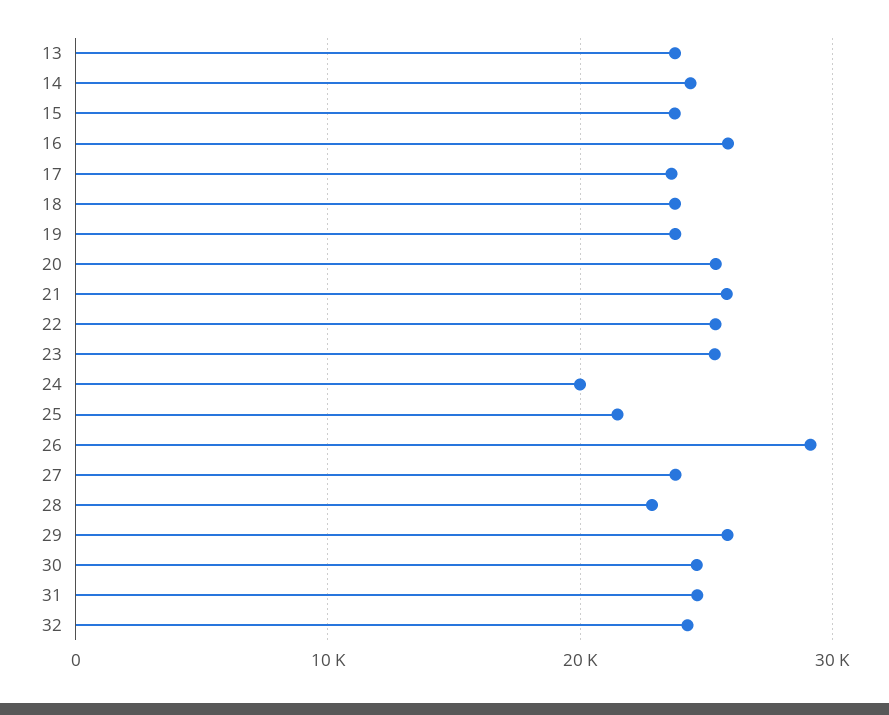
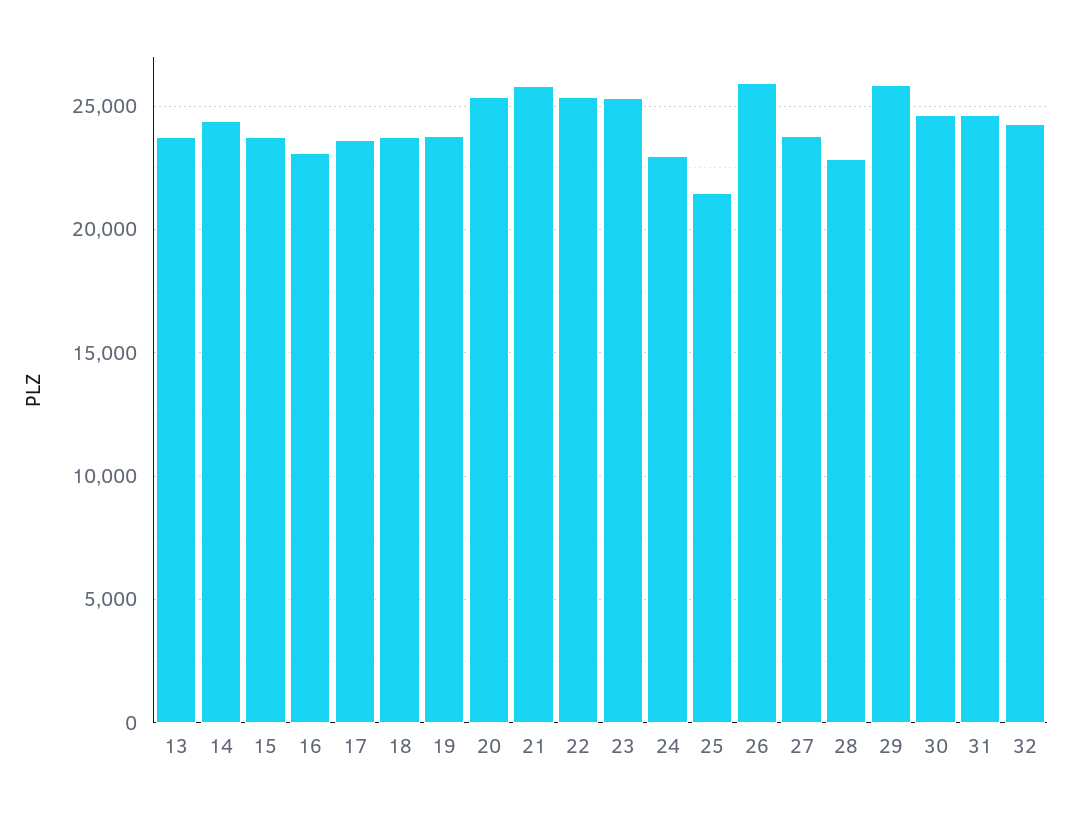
  {
    "13": 24000,
    "14": 24500,
    "15": 23500,
-   "16": 26000,
+   "16": 23000,
    "17": 23500,
    "18": 24000,
    "19": 24000,
    "20": 25500,
    "21": 26000,
    "22": 25500,
    "23": 25500,
-   "24": 20000,
+   "24": 23000,
    "25": 21500,
-   "26": 29000,
+   "26": 26000,
    "27": 24000,
    "28": 23000,
    "29": 26000,
    "30": 24500,
    "31": 24500,
    "32": 24500
  }

